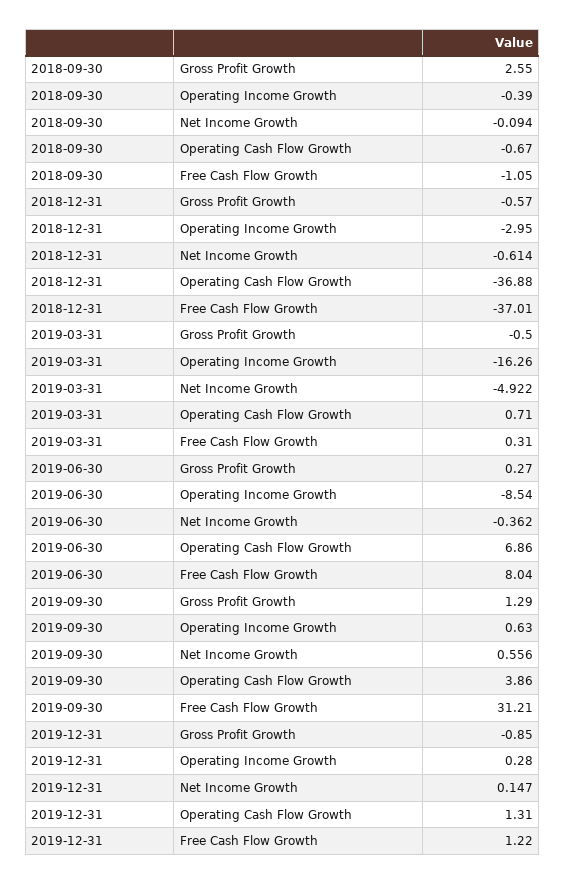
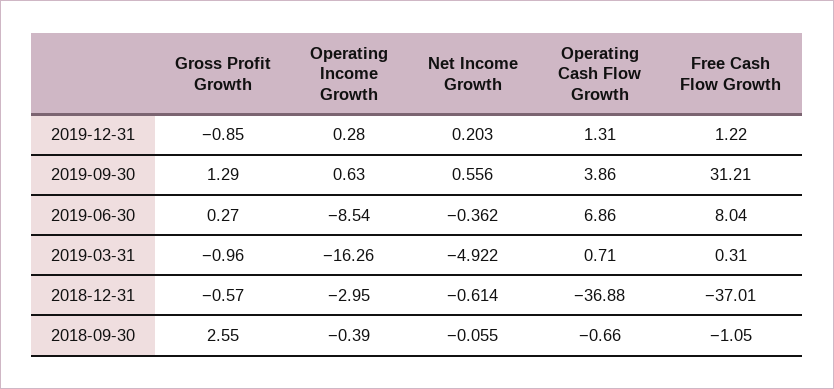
  {
    "2018-09-30": {
      "Gross Profit Growth": 2.55,
      "Operating Income Growth": -0.39,
-     "Net Income Growth": -0.094,
+     "Net Income Growth": -0.055,
-     "Operating Cash Flow Growth": -0.67,
+     "Operating Cash Flow Growth": -0.66,
      "Free Cash Flow Growth": -1.05
    },
    "2018-12-31": {
      "Gross Profit Growth": -0.57,
      "Operating Income Growth": -2.95,
      "Net Income Growth": -0.614,
      "Operating Cash Flow Growth": -36.88,
      "Free Cash Flow Growth": -37.01
    },
    "2019-03-31": {
-     "Gross Profit Growth": -0.5,
+     "Gross Profit Growth": -0.96,
      "Operating Income Growth": -16.26,
      "Net Income Growth": -4.922,
      "Operating Cash Flow Growth": 0.71,
      "Free Cash Flow Growth": 0.31
    },
    "2019-06-30": {
      "Gross Profit Growth": 0.27,
      "Operating Income Growth": -8.54,
      "Net Income Growth": -0.362,
      "Operating Cash Flow Growth": 6.86,
      "Free Cash Flow Growth": 8.04
    },
    "2019-09-30": {
      "Gross Profit Growth": 1.29,
      "Operating Income Growth": 0.63,
      "Net Income Growth": 0.556,
      "Operating Cash Flow Growth": 3.86,
      "Free Cash Flow Growth": 31.21
    },
    "2019-12-31": {
      "Gross Profit Growth": -0.85,
      "Operating Income Growth": 0.28,
-     "Net Income Growth": 0.147,
+     "Net Income Growth": 0.203,
      "Operating Cash Flow Growth": 1.31,
      "Free Cash Flow Growth": 1.22
    }
  }

